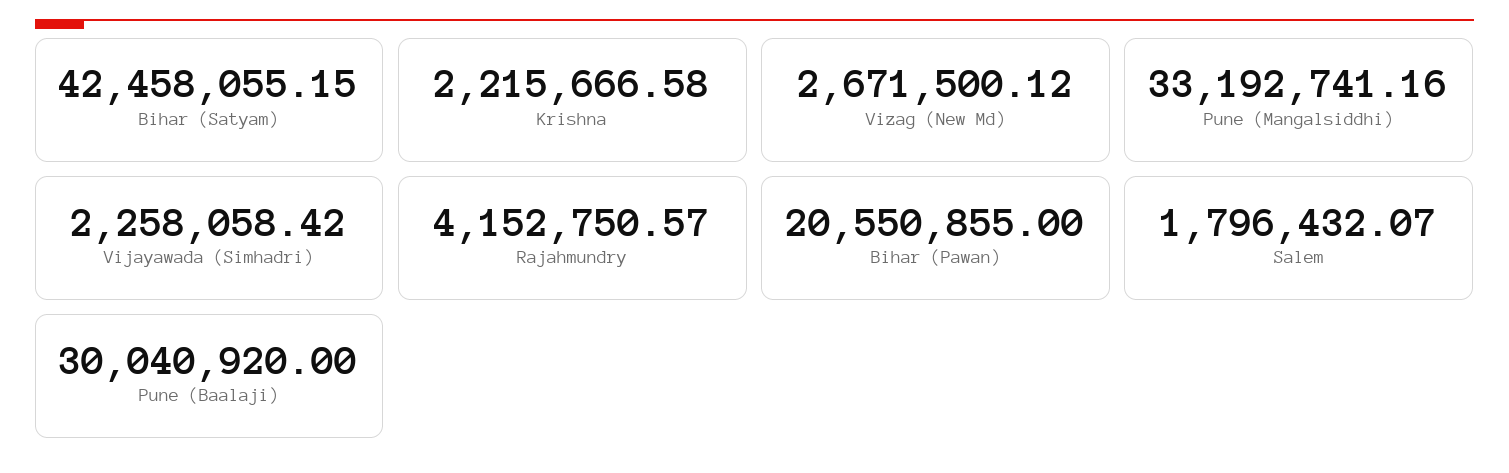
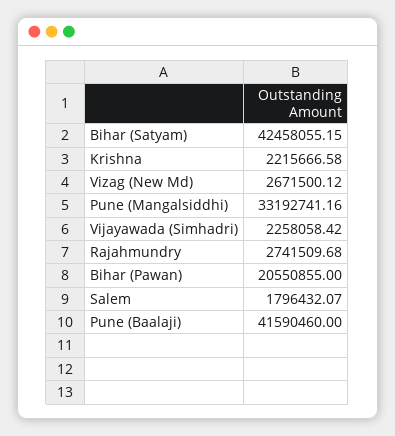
  {
    "Bihar (Satyam)": 42458055.15,
    "Krishna": 2215666.58,
    "Vizag (New Md)": 2671500.12,
    "Pune (Mangalsiddhi)": 33192741.16,
    "Vijayawada (Simhadri)": 2258058.42,
-   "Rajahmundry": 4152750.57,
+   "Rajahmundry": 2741509.68,
    "Bihar (Pawan)": 20550855,
    "Salem": 1796432.07,
-   "Pune (Baalaji)": 30040920
+   "Pune (Baalaji)": 41590460
  }

